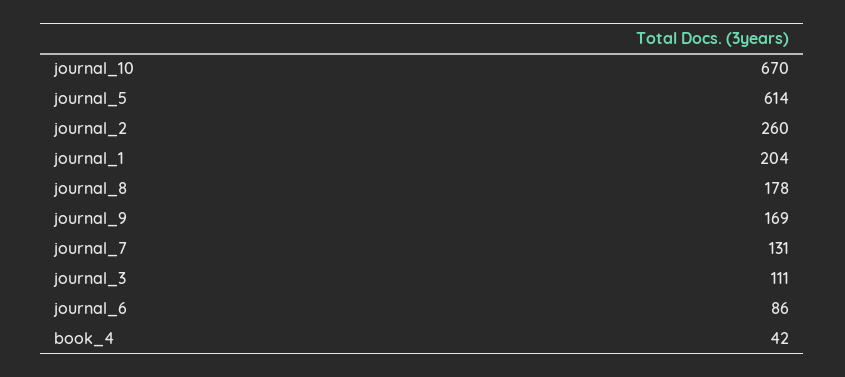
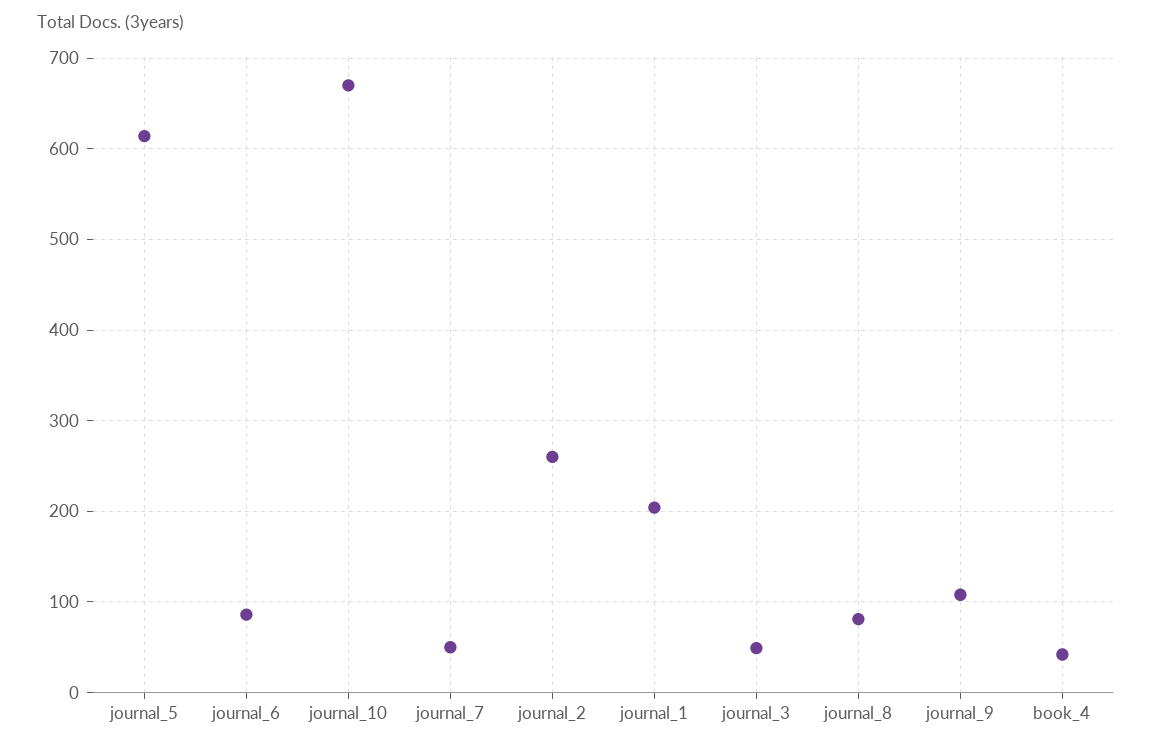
  {
    "journal_10": 670,
    "journal_5": 614,
    "journal_2": 260,
    "journal_1": 204,
-   "journal_8": 178,
+   "journal_8": 80,
-   "journal_9": 169,
+   "journal_9": 110,
-   "journal_7": 131,
+   "journal_7": 50,
-   "journal_3": 111,
+   "journal_3": 50,
    "journal_6": 86,
    "book_4": 42
  }

